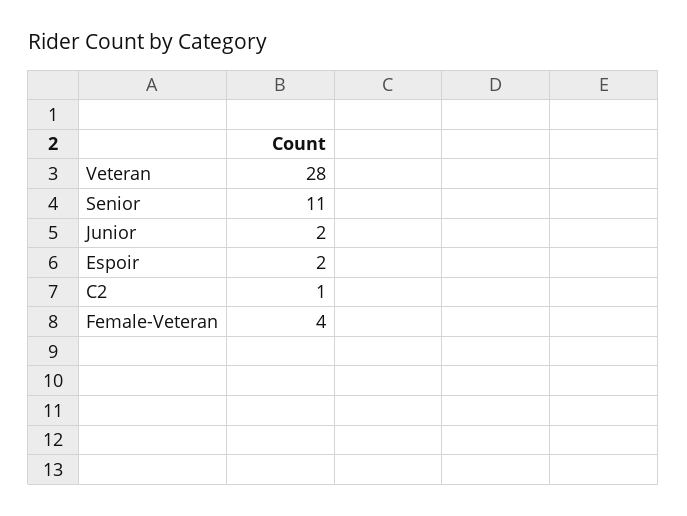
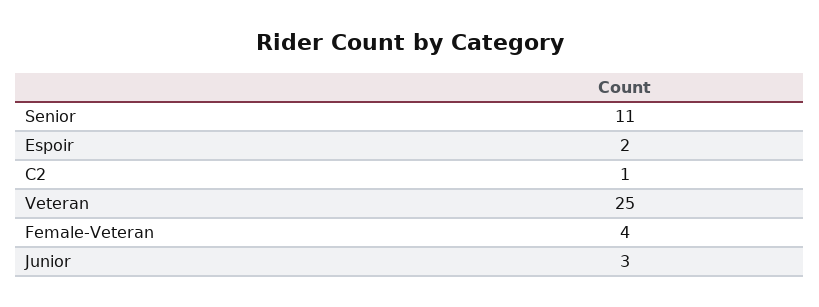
  {
-   "Veteran": 28,
+   "Veteran": 25,
    "Senior": 11,
-   "Junior": 2,
+   "Junior": 3,
    "Espoir": 2,
    "C2": 1,
    "Female-Veteran": 4
  }

